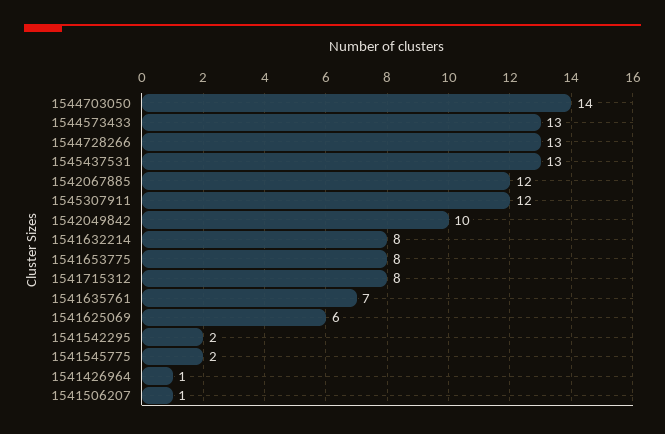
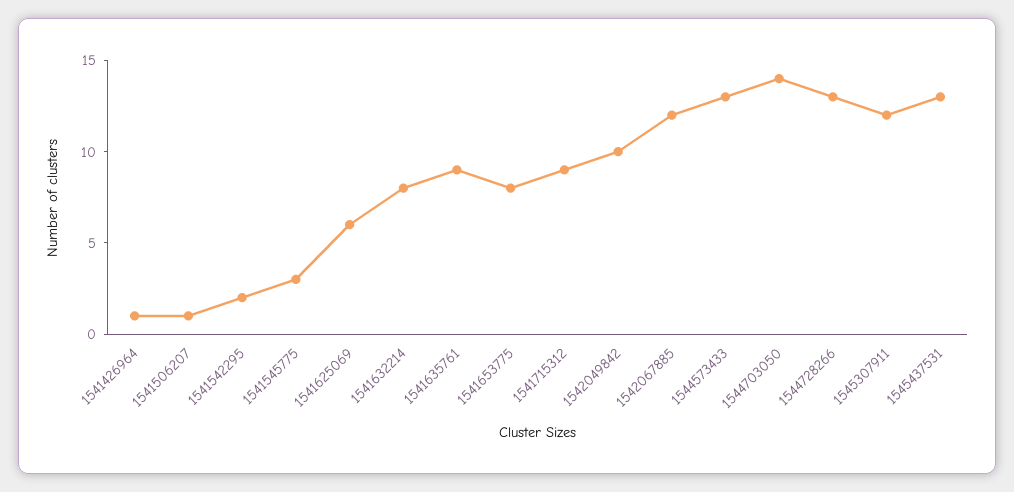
  {
    "1544703050": 14,
    "1544573433": 13,
    "1544728266": 13,
    "1545437531": 13,
    "1542067885": 12,
    "1545307911": 12,
    "1542049842": 10,
    "1541632214": 8,
    "1541653775": 8,
-   "1541715312": 8,
+   "1541715312": 9,
-   "1541635761": 7,
+   "1541635761": 9,
    "1541625069": 6,
    "1541542295": 2,
-   "1541545775": 2,
+   "1541545775": 3,
    "1541426964": 1,
    "1541506207": 1
  }

